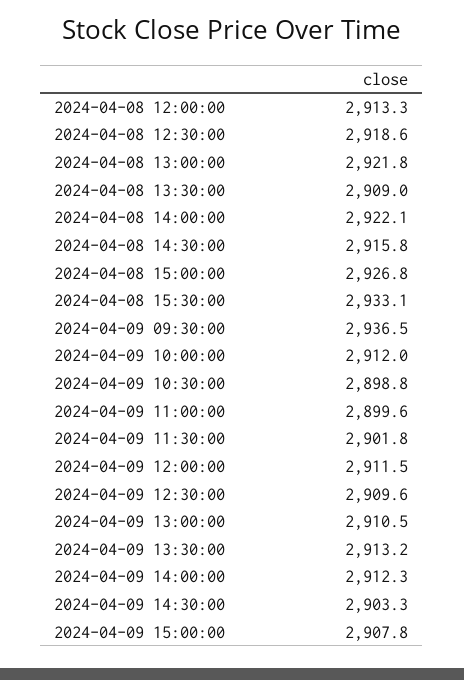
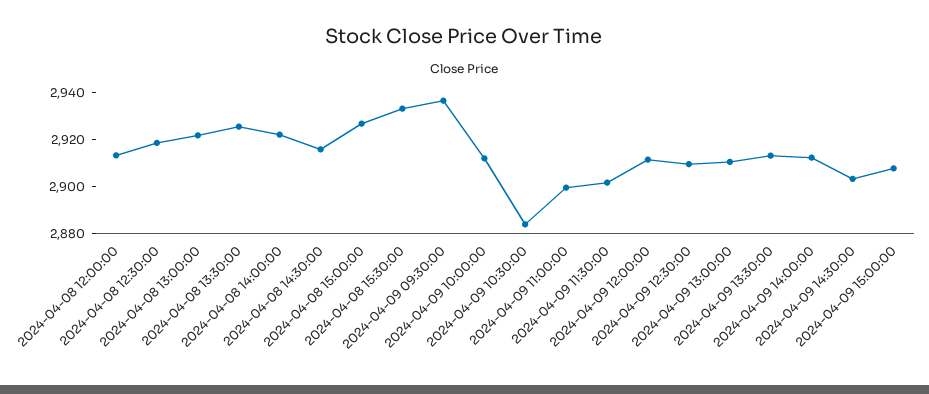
  {
    "2024-04-08 12:00:00": 2913.3,
    "2024-04-08 12:30:00": 2918.6,
    "2024-04-08 13:00:00": 2921.8,
-   "2024-04-08 13:30:00": 2909,
+   "2024-04-08 13:30:00": 2925,
    "2024-04-08 14:00:00": 2922.1,
    "2024-04-08 14:30:00": 2915.8,
    "2024-04-08 15:00:00": 2926.8,
    "2024-04-08 15:30:00": 2933.1,
    "2024-04-09 09:30:00": 2936.5,
    "2024-04-09 10:00:00": 2912,
-   "2024-04-09 10:30:00": 2898.8,
+   "2024-04-09 10:30:00": 2885,
    "2024-04-09 11:00:00": 2899.6,
    "2024-04-09 11:30:00": 2901.8,
    "2024-04-09 12:00:00": 2911.5,
    "2024-04-09 12:30:00": 2909.6,
    "2024-04-09 13:00:00": 2910.5,
    "2024-04-09 13:30:00": 2913.2,
    "2024-04-09 14:00:00": 2912.3,
    "2024-04-09 14:30:00": 2903.3,
    "2024-04-09 15:00:00": 2907.8
  }

